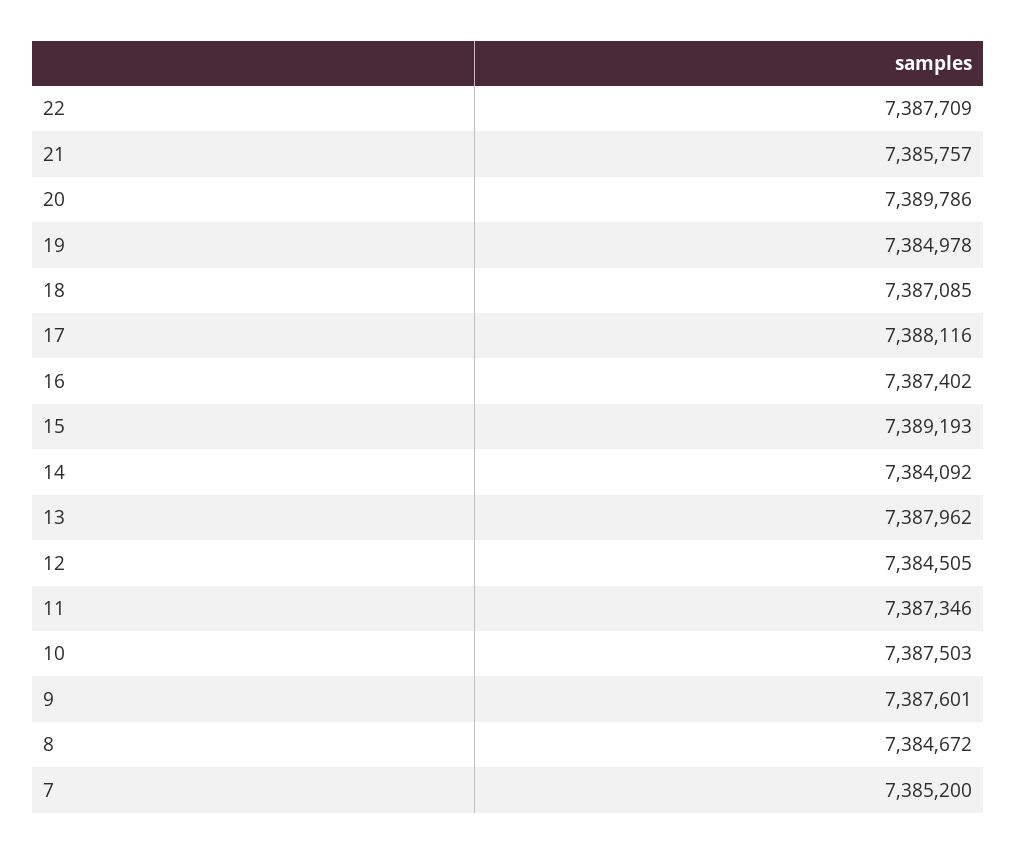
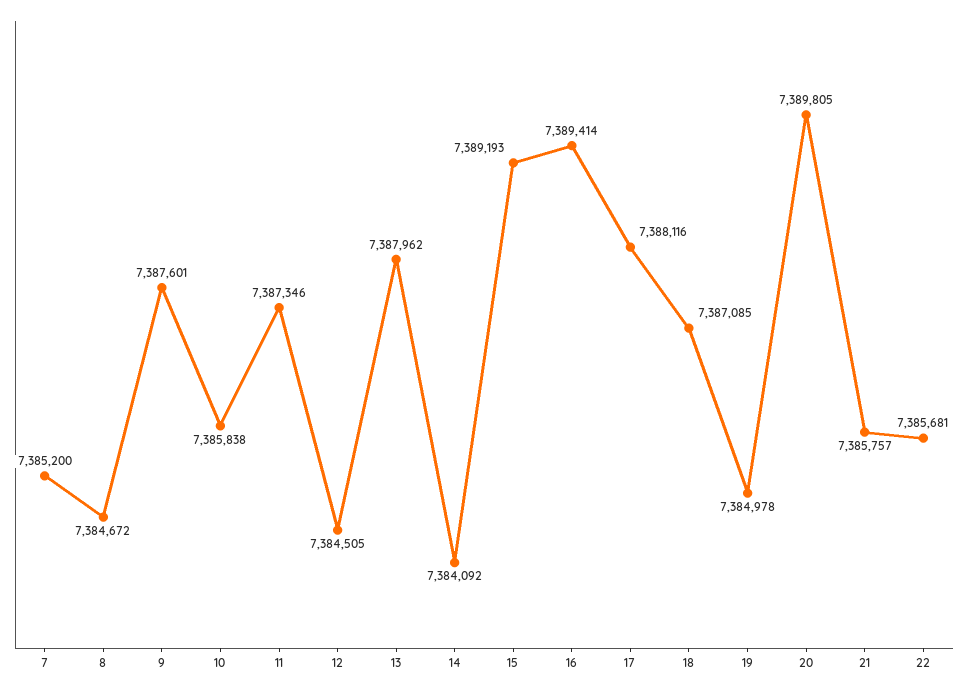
  {
-   "22": 7387709,
+   "22": 7385681,
    "21": 7385757,
-   "20": 7389786,
+   "20": 7389805,
    "19": 7384978,
    "18": 7387085,
    "17": 7388116,
-   "16": 7387402,
+   "16": 7389414,
    "15": 7389193,
    "14": 7384092,
    "13": 7387962,
    "12": 7384505,
    "11": 7387346,
-   "10": 7387503,
+   "10": 7385838,
    "9": 7387601,
    "8": 7384672,
    "7": 7385200
  }

